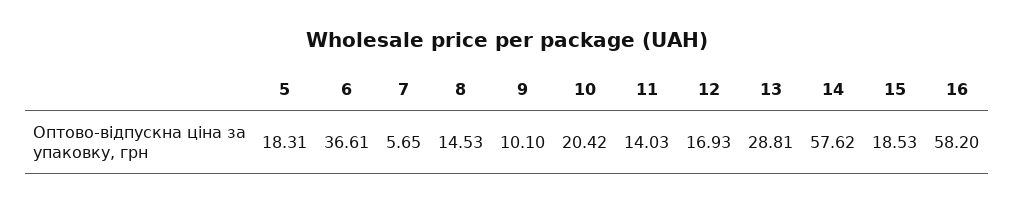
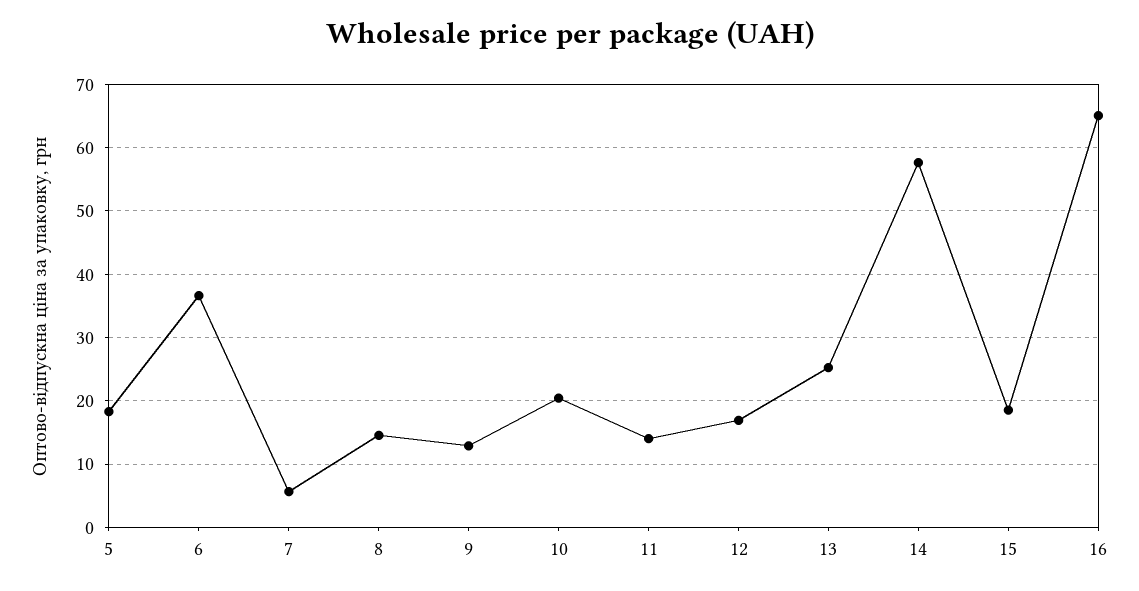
  {
    "5": 18.31,
    "6": 36.61,
    "7": 5.65,
    "8": 14.53,
-   "9": 10.1,
+   "9": 13,
    "10": 20.42,
    "11": 14.03,
    "12": 16.93,
-   "13": 28.81,
+   "13": 25,
    "14": 57.62,
    "15": 18.53,
-   "16": 58.2
+   "16": 65
  }

